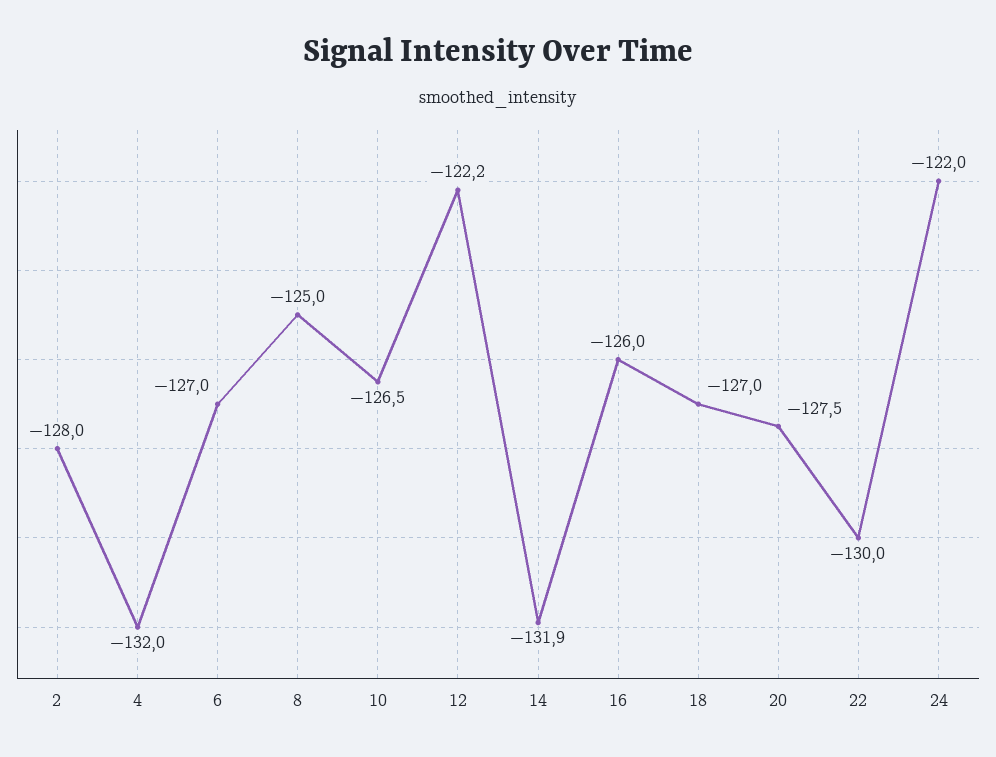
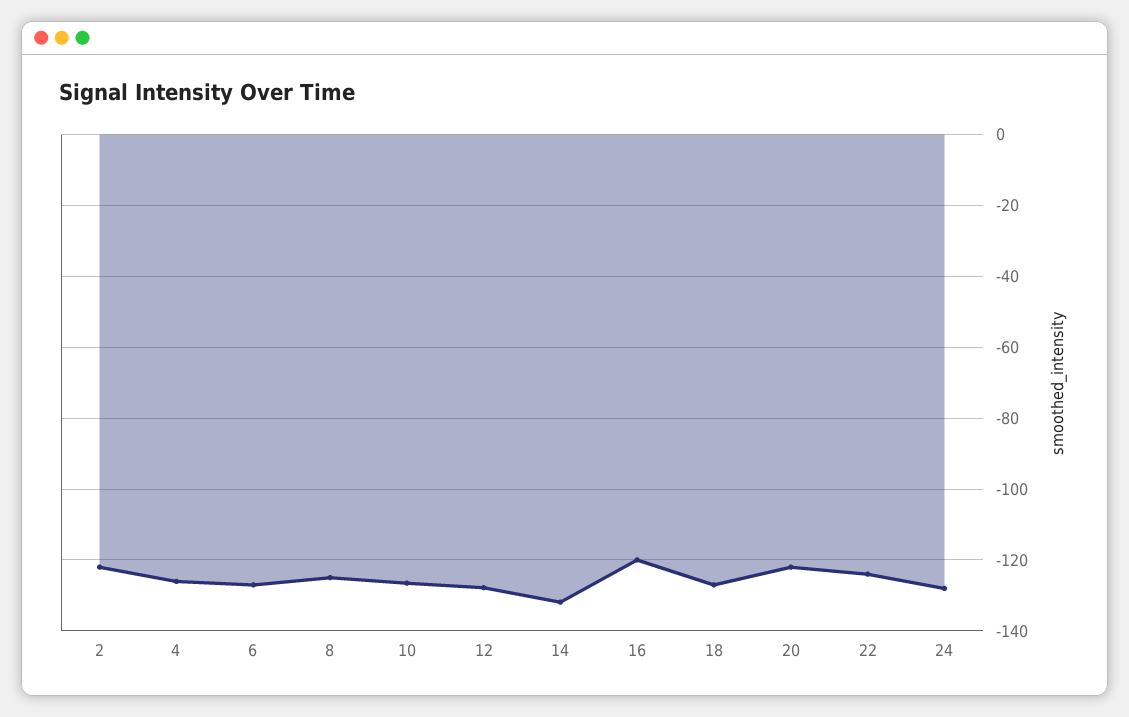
  {
-   "2": -128,
+   "2": -122,
-   "4": -132,
+   "4": -126,
    "6": -127,
    "8": -125,
    "10": -126.5,
-   "12": -122.2,
+   "12": -128,
    "14": -131.9,
-   "16": -126,
+   "16": -120,
    "18": -127,
-   "20": -127.5,
+   "20": -122,
-   "22": -130,
+   "22": -124,
-   "24": -122
+   "24": -128
  }

